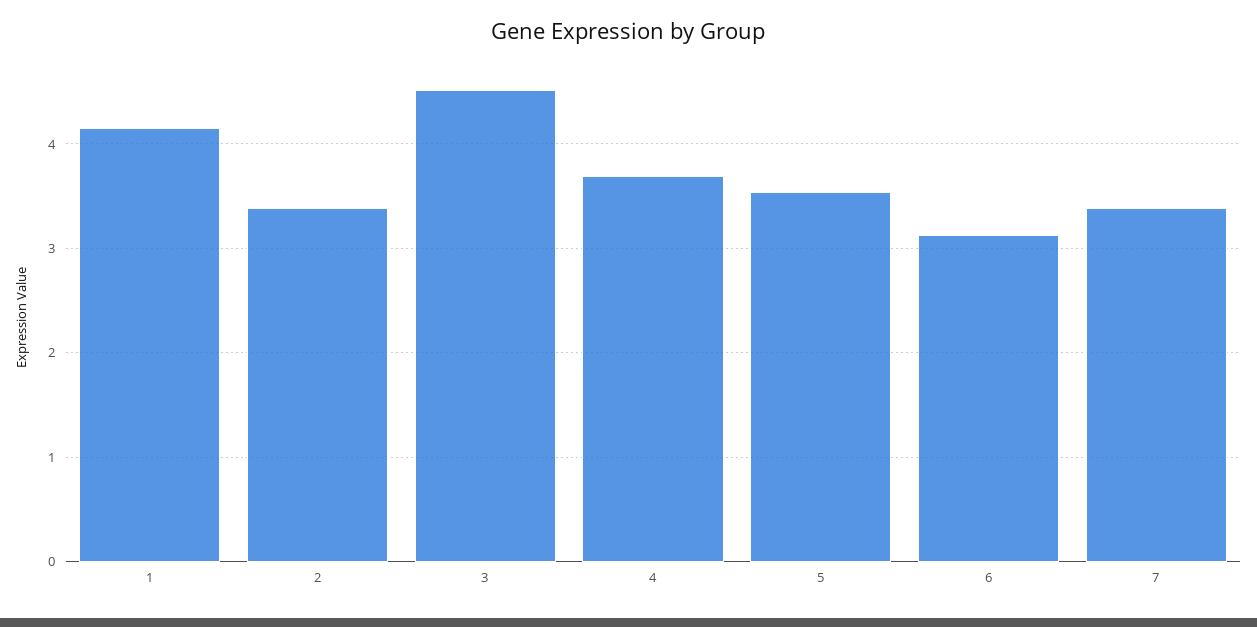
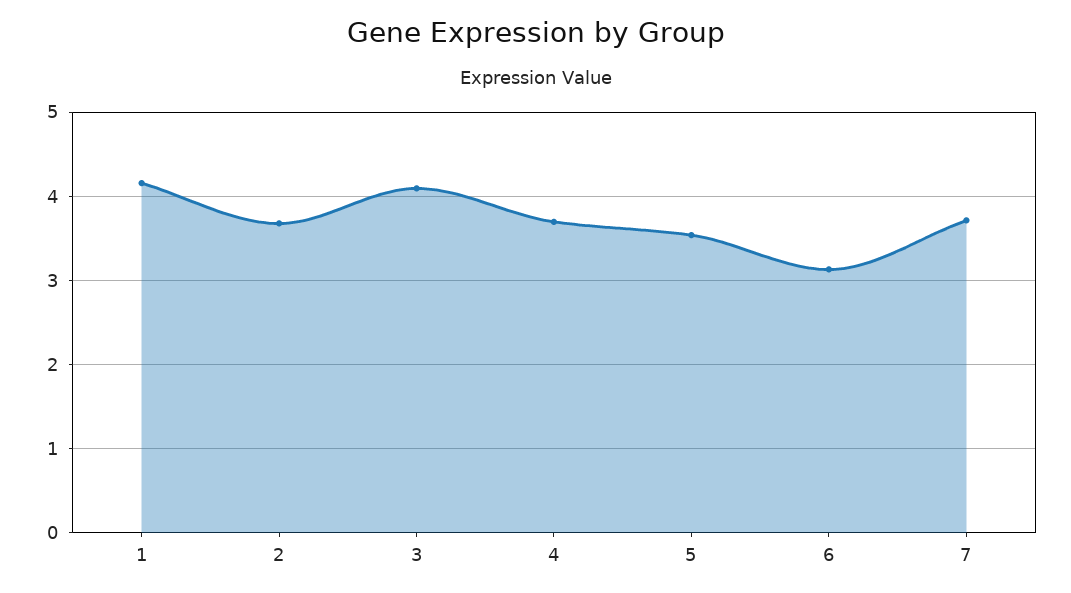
  {
    "1": 4.2,
-   "2": 3.4,
+   "2": 3.7,
-   "3": 4.5,
+   "3": 4.1,
    "4": 3.7,
    "5": 3.5,
    "6": 3.1,
-   "7": 3.4
+   "7": 3.7
  }

